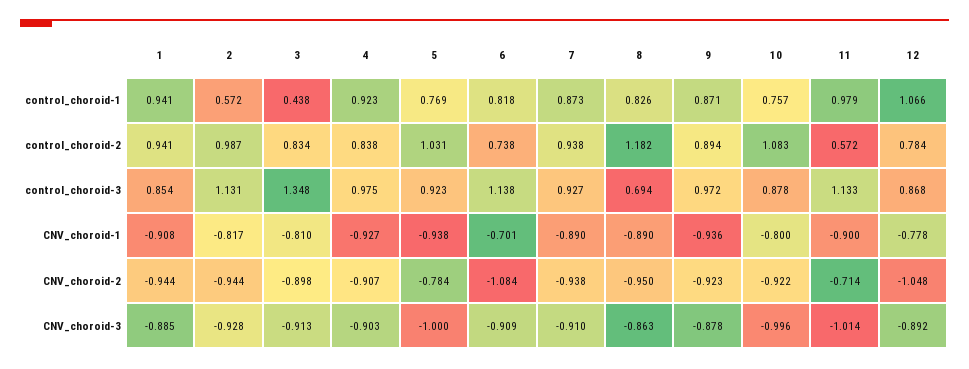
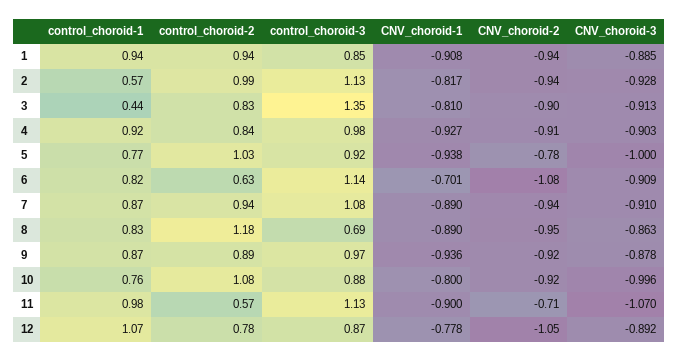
  {
    "1": {
      "control_choroid-1": 0.941,
      "control_choroid-2": 0.941,
      "control_choroid-3": 0.854,
      "CNV_choroid-1": -0.908,
      "CNV_choroid-2": -0.944,
      "CNV_choroid-3": -0.885
    },
    "2": {
      "control_choroid-1": 0.572,
      "control_choroid-2": 0.987,
      "control_choroid-3": 1.131,
      "CNV_choroid-1": -0.817,
      "CNV_choroid-2": -0.944,
      "CNV_choroid-3": -0.928
    },
    "3": {
      "control_choroid-1": 0.438,
      "control_choroid-2": 0.834,
      "control_choroid-3": 1.348,
      "CNV_choroid-1": -0.81,
      "CNV_choroid-2": -0.898,
      "CNV_choroid-3": -0.913
    },
    "4": {
      "control_choroid-1": 0.923,
      "control_choroid-2": 0.838,
      "control_choroid-3": 0.975,
      "CNV_choroid-1": -0.927,
      "CNV_choroid-2": -0.907,
      "CNV_choroid-3": -0.903
    },
    "5": {
      "control_choroid-1": 0.769,
      "control_choroid-2": 1.031,
      "control_choroid-3": 0.923,
      "CNV_choroid-1": -0.938,
      "CNV_choroid-2": -0.784,
      "CNV_choroid-3": -1
    },
    "6": {
      "control_choroid-1": 0.818,
-     "control_choroid-2": 0.738,
+     "control_choroid-2": 0.63,
      "control_choroid-3": 1.138,
      "CNV_choroid-1": -0.701,
      "CNV_choroid-2": -1.084,
      "CNV_choroid-3": -0.909
    },
    "7": {
      "control_choroid-1": 0.873,
      "control_choroid-2": 0.938,
-     "control_choroid-3": 0.927,
+     "control_choroid-3": 1.08,
      "CNV_choroid-1": -0.89,
      "CNV_choroid-2": -0.938,
      "CNV_choroid-3": -0.91
    },
    "8": {
      "control_choroid-1": 0.826,
      "control_choroid-2": 1.182,
      "control_choroid-3": 0.694,
      "CNV_choroid-1": -0.89,
      "CNV_choroid-2": -0.95,
      "CNV_choroid-3": -0.863
    },
    "9": {
      "control_choroid-1": 0.871,
      "control_choroid-2": 0.894,
      "control_choroid-3": 0.972,
      "CNV_choroid-1": -0.936,
      "CNV_choroid-2": -0.923,
      "CNV_choroid-3": -0.878
    },
    "10": {
      "control_choroid-1": 0.757,
      "control_choroid-2": 1.083,
      "control_choroid-3": 0.878,
      "CNV_choroid-1": -0.8,
      "CNV_choroid-2": -0.922,
      "CNV_choroid-3": -0.996
    },
    "11": {
      "control_choroid-1": 0.979,
      "control_choroid-2": 0.572,
      "control_choroid-3": 1.133,
      "CNV_choroid-1": -0.9,
      "CNV_choroid-2": -0.714,
-     "CNV_choroid-3": -1.014
+     "CNV_choroid-3": -1.07
    },
    "12": {
      "control_choroid-1": 1.066,
      "control_choroid-2": 0.784,
      "control_choroid-3": 0.868,
      "CNV_choroid-1": -0.778,
      "CNV_choroid-2": -1.048,
      "CNV_choroid-3": -0.892
    }
  }

